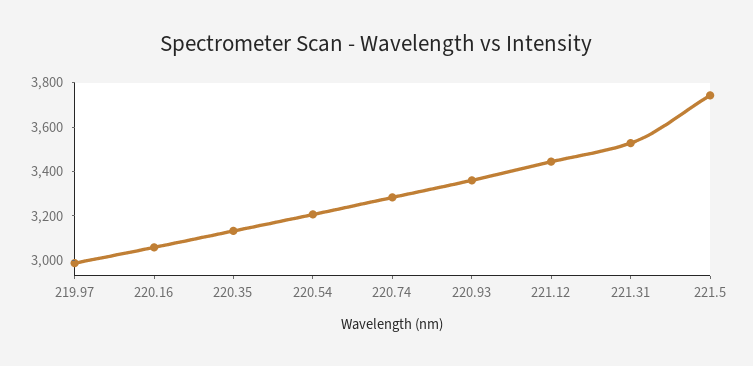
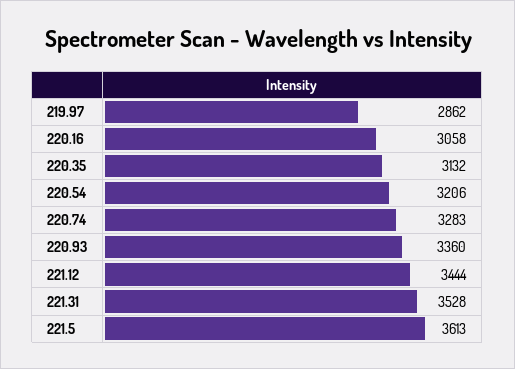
  {
-   "219.97": 3000,
+   "219.97": 2862,
    "220.16": 3058,
    "220.35": 3132,
    "220.54": 3206,
    "220.74": 3283,
    "220.93": 3360,
    "221.12": 3444,
    "221.31": 3528,
-   "221.5": 3750
+   "221.5": 3613
  }

